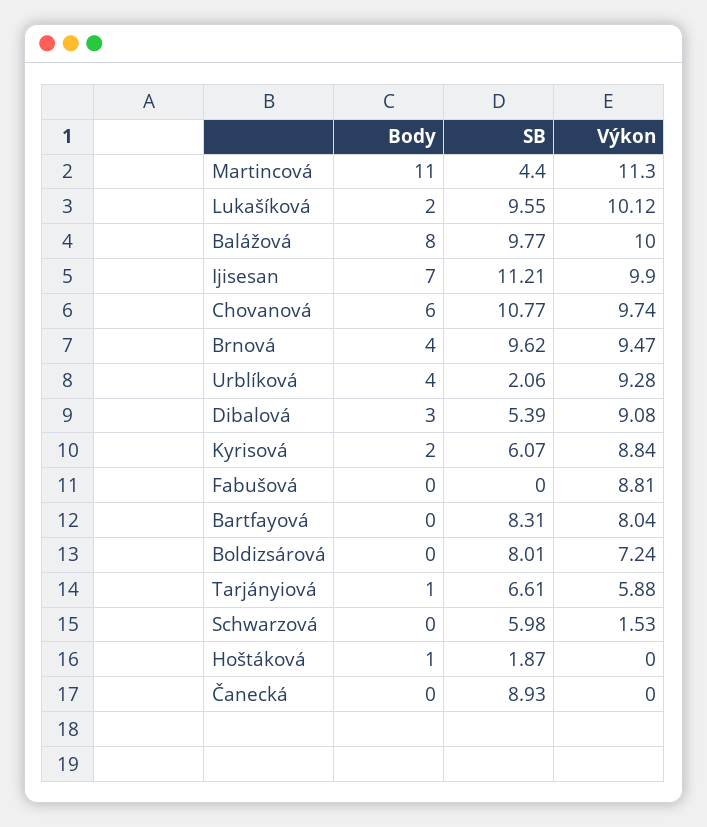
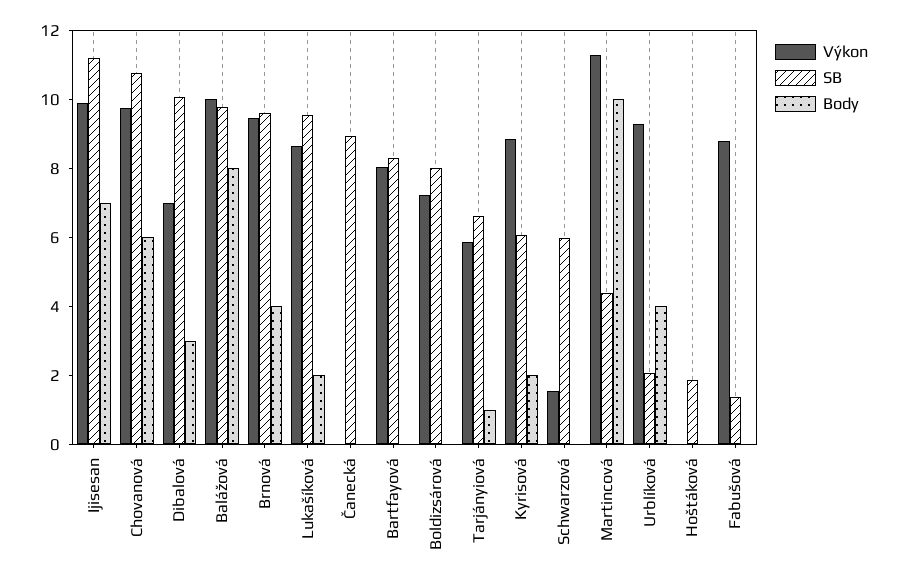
  {
    "Body": {
-     "Martincová": 11,
+     "Martincová": 10,
      "Lukašíková": 2,
      "Balážová": 8,
      "Ijisesan": 7,
      "Chovanová": 6,
      "Brnová": 4,
      "Urblíková": 4,
      "Dibalová": 3,
      "Kyrisová": 2,
      "Fabušová": 0,
      "Bartfayová": 0,
      "Boldizsárová": 0,
      "Tarjányiová": 1,
      "Schwarzová": 0,
-     "Hoštáková": 1,
+     "Hoštáková": 0,
      "Čanecká": 0
    },
    "SB": {
      "Martincová": 4.4,
      "Lukašíková": 9.55,
      "Balážová": 9.77,
      "Ijisesan": 11.21,
      "Chovanová": 10.77,
      "Brnová": 9.62,
      "Urblíková": 2.06,
-     "Dibalová": 5.39,
+     "Dibalová": 10,
      "Kyrisová": 6.07,
-     "Fabušová": 0,
+     "Fabušová": 1.5,
      "Bartfayová": 8.31,
      "Boldizsárová": 8.01,
      "Tarjányiová": 6.61,
      "Schwarzová": 5.98,
      "Hoštáková": 1.87,
      "Čanecká": 8.93
    },
    "Výkon": {
      "Martincová": 11.3,
-     "Lukašíková": 10.12,
+     "Lukašíková": 8.5,
      "Balážová": 10,
      "Ijisesan": 9.9,
      "Chovanová": 9.74,
      "Brnová": 9.47,
      "Urblíková": 9.28,
-     "Dibalová": 9.08,
+     "Dibalová": 7,
      "Kyrisová": 8.84,
      "Fabušová": 8.81,
      "Bartfayová": 8.04,
      "Boldizsárová": 7.24,
      "Tarjányiová": 5.88,
      "Schwarzová": 1.53,
      "Hoštáková": 0,
      "Čanecká": 0
    }
  }

